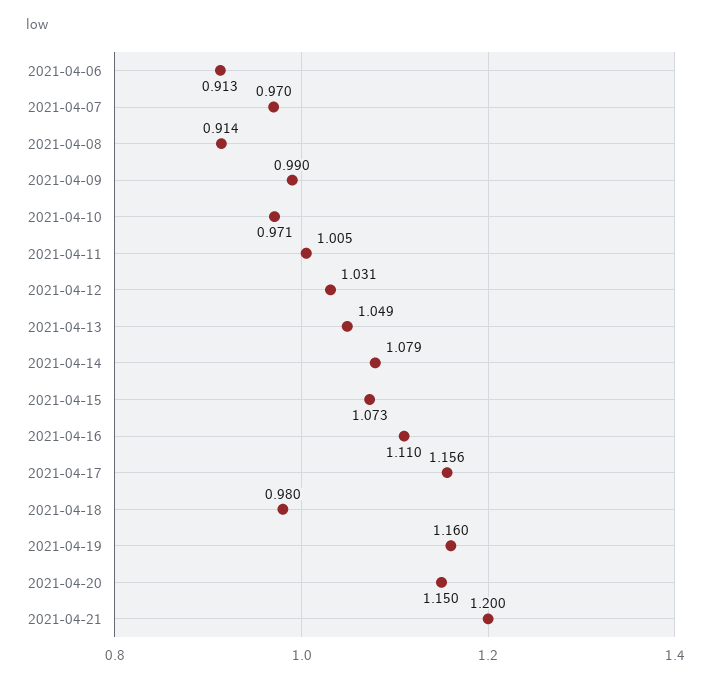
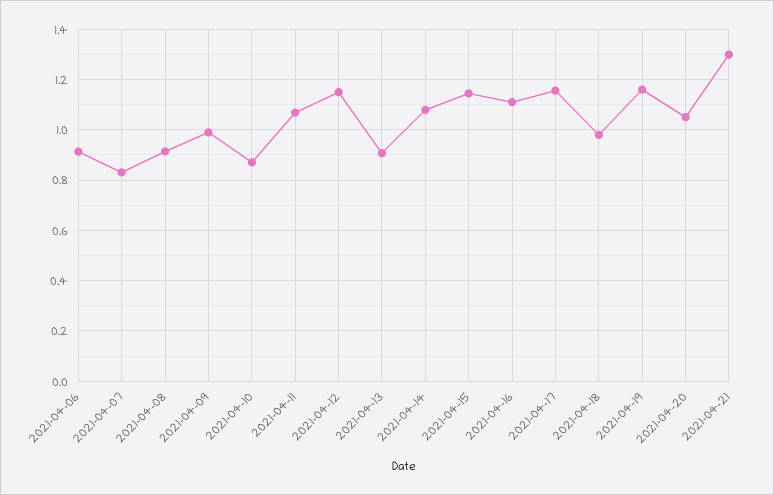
  {
    "2021-04-06": 0.913,
-   "2021-04-07": 0.97,
+   "2021-04-07": 0.825,
    "2021-04-08": 0.914,
    "2021-04-09": 0.99,
-   "2021-04-10": 0.971,
+   "2021-04-10": 0.875,
-   "2021-04-11": 1.005,
+   "2021-04-11": 1.075,
-   "2021-04-12": 1.031,
+   "2021-04-12": 1.15,
-   "2021-04-13": 1.049,
+   "2021-04-13": 0.9,
    "2021-04-14": 1.079,
-   "2021-04-15": 1.073,
+   "2021-04-15": 1.15,
    "2021-04-16": 1.11,
    "2021-04-17": 1.156,
    "2021-04-18": 0.98,
    "2021-04-19": 1.16,
-   "2021-04-20": 1.15,
+   "2021-04-20": 1.05,
-   "2021-04-21": 1.2
+   "2021-04-21": 1.3
  }

